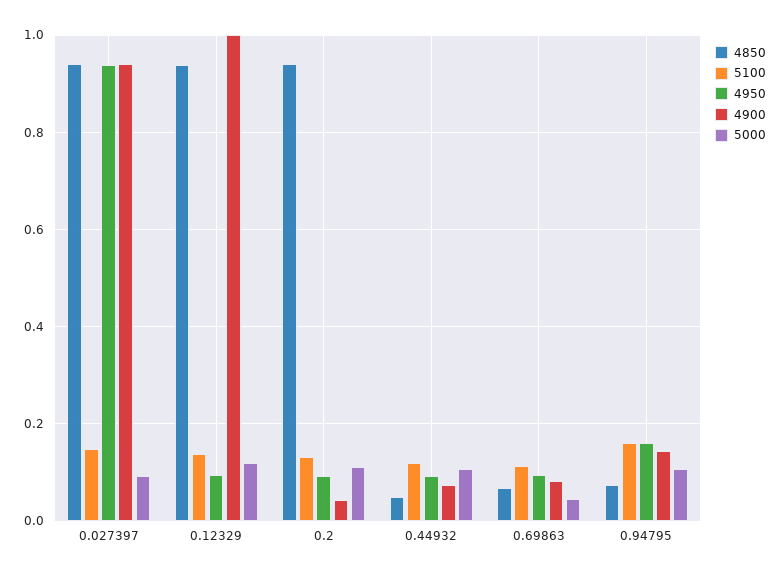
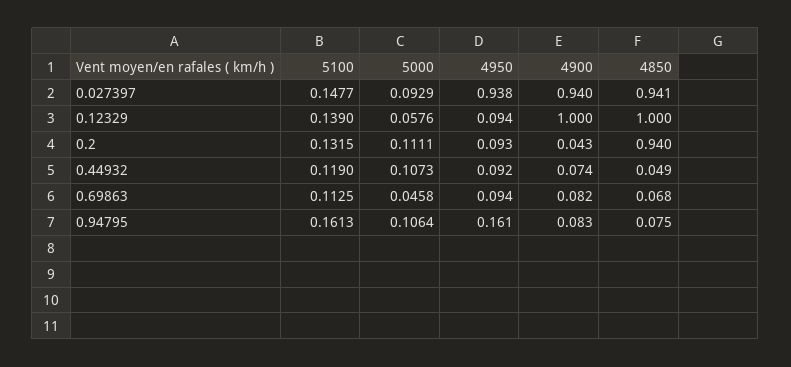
  {
    "4850": {
      "0.027397": 0.941,
-     "0.12329": 0.94,
+     "0.12329": 1,
      "0.2": 0.94,
      "0.44932": 0.049,
      "0.69863": 0.068,
      "0.94795": 0.075
    },
    "5100": {
      "0.027397": 0.1477,
      "0.12329": 0.139,
      "0.2": 0.1315,
      "0.44932": 0.119,
      "0.69863": 0.1125,
      "0.94795": 0.1613
    },
    "4950": {
      "0.027397": 0.938,
      "0.12329": 0.094,
      "0.2": 0.093,
      "0.44932": 0.092,
      "0.69863": 0.094,
      "0.94795": 0.161
    },
    "4900": {
      "0.027397": 0.94,
      "0.12329": 1,
      "0.2": 0.043,
      "0.44932": 0.074,
      "0.69863": 0.082,
-     "0.94795": 0.14
+     "0.94795": 0.083
    },
    "5000": {
      "0.027397": 0.0929,
-     "0.12329": 0.12,
+     "0.12329": 0.0576,
      "0.2": 0.1111,
      "0.44932": 0.1073,
      "0.69863": 0.0458,
      "0.94795": 0.1064
    }
  }

